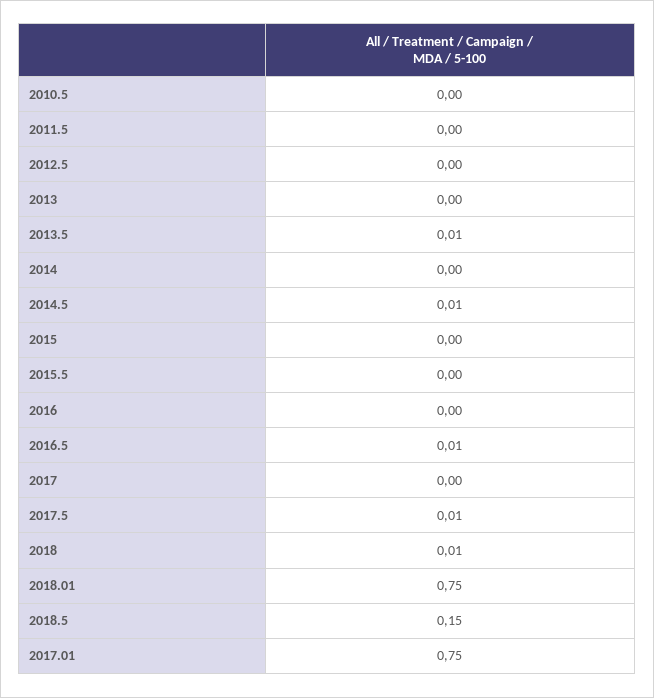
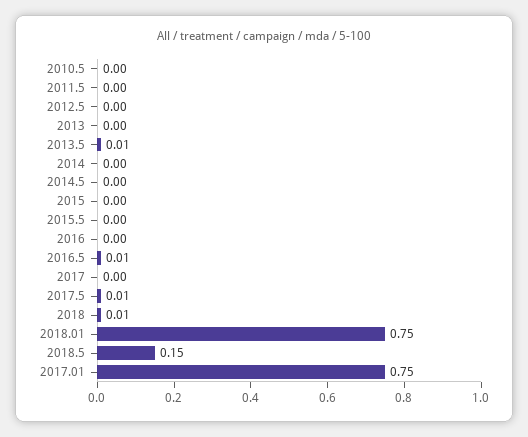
  {
    "2010.5": 0,
    "2011.5": 0,
    "2012.5": 0,
    "2013": 0,
    "2013.5": 0.01,
    "2014": 0,
-   "2014.5": 0.01,
+   "2014.5": 0,
    "2015": 0,
    "2015.5": 0,
    "2016": 0,
    "2016.5": 0.01,
    "2017": 0,
    "2017.5": 0.01,
    "2018": 0.01,
    "2018.01": 0.75,
    "2018.5": 0.15,
    "2017.01": 0.75
  }

